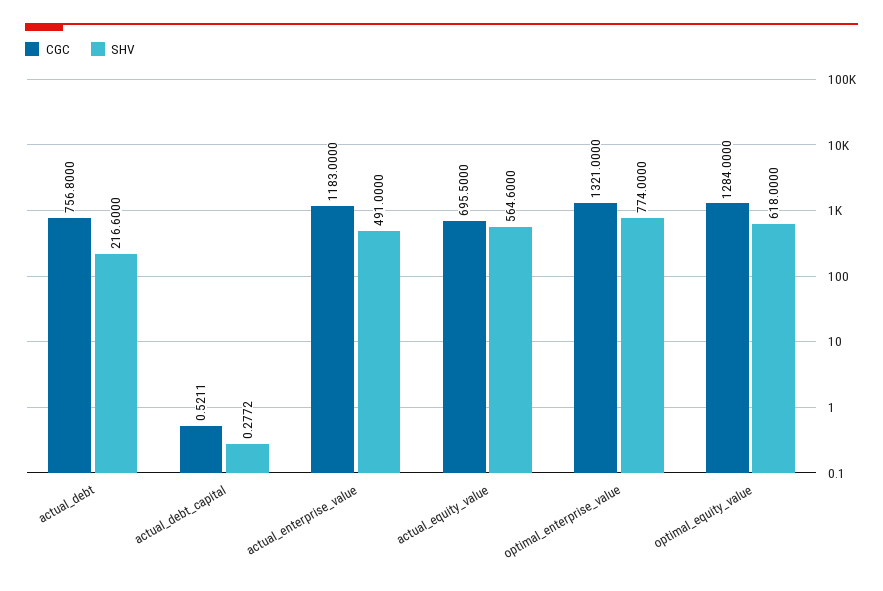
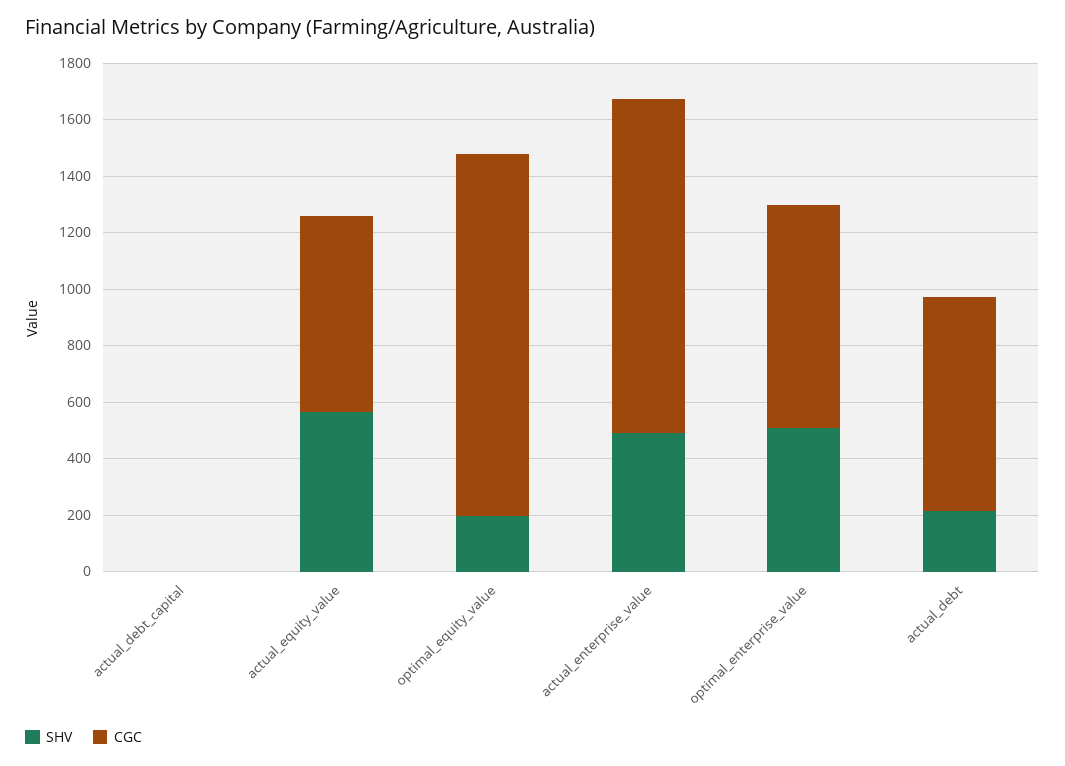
  {
    "CGC": {
      "actual_debt": 756.8,
      "actual_debt_capital": 0.5211,
      "actual_enterprise_value": 1183,
      "actual_equity_value": 695.5,
-     "optimal_enterprise_value": 1321,
+     "optimal_enterprise_value": 800,
      "optimal_equity_value": 1284
    },
    "SHV": {
      "actual_debt": 216.6,
      "actual_debt_capital": 0.2772,
      "actual_enterprise_value": 491,
      "actual_equity_value": 564.6,
-     "optimal_enterprise_value": 774,
+     "optimal_enterprise_value": 500,
-     "optimal_equity_value": 618
+     "optimal_equity_value": 200
    }
  }

